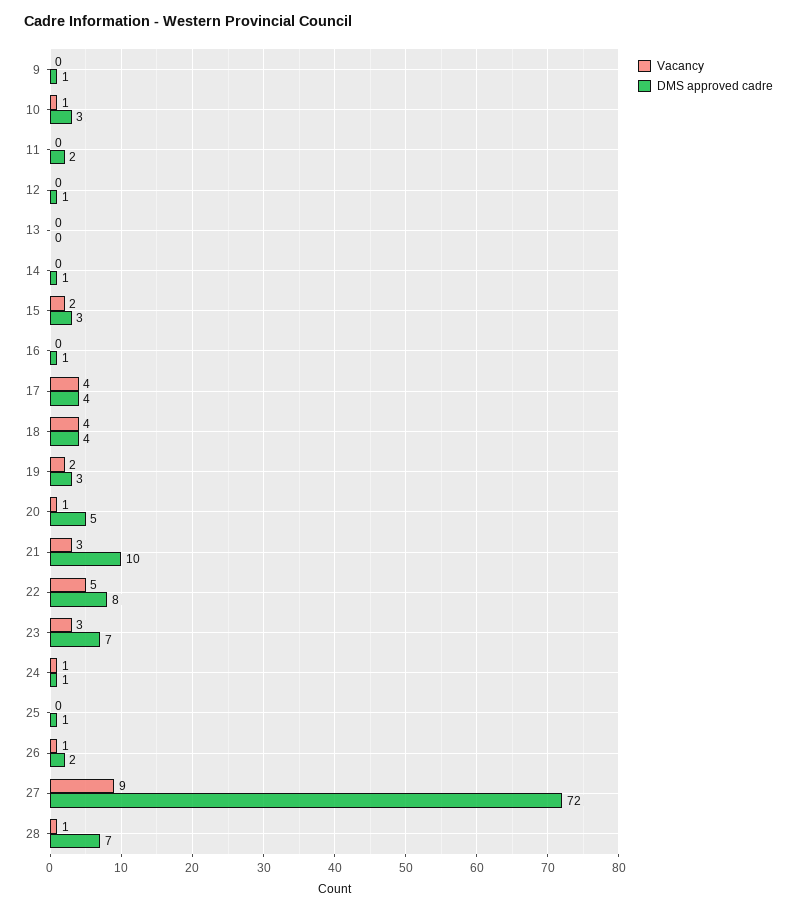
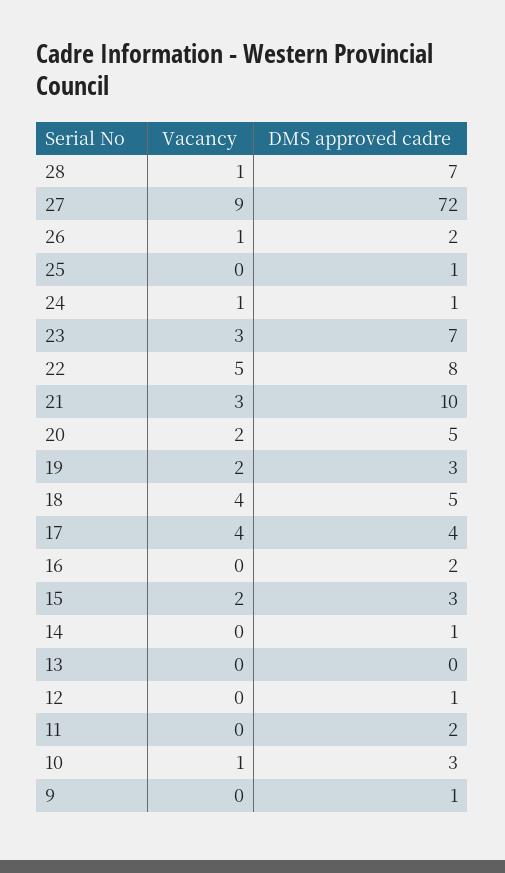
  {
    "Vacancy": {
      "9": 0,
      "10": 1,
      "11": 0,
      "12": 0,
      "13": 0,
      "14": 0,
      "15": 2,
      "16": 0,
      "17": 4,
      "18": 4,
      "19": 2,
-     "20": 1,
+     "20": 2,
      "21": 3,
      "22": 5,
      "23": 3,
      "24": 1,
      "25": 0,
      "26": 1,
      "27": 9,
      "28": 1
    },
    "DMS approved cadre": {
      "9": 1,
      "10": 3,
      "11": 2,
      "12": 1,
      "13": 0,
      "14": 1,
      "15": 3,
-     "16": 1,
+     "16": 2,
      "17": 4,
-     "18": 4,
+     "18": 5,
      "19": 3,
      "20": 5,
      "21": 10,
      "22": 8,
      "23": 7,
      "24": 1,
      "25": 1,
      "26": 2,
      "27": 72,
      "28": 7
    }
  }

